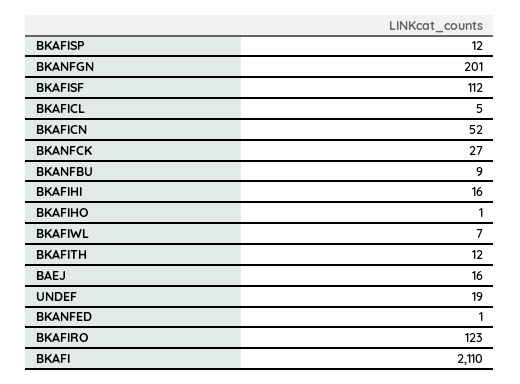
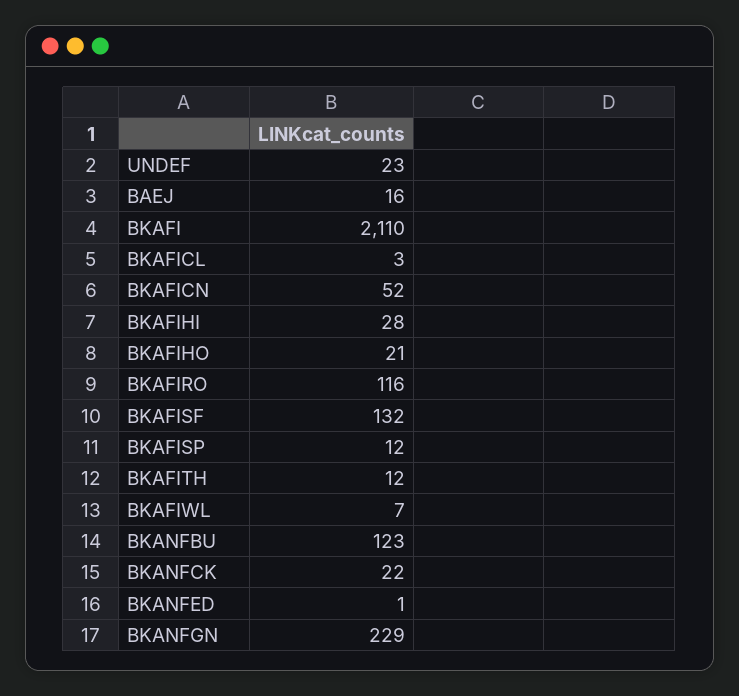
  {
    "BKAFISP": 12,
-   "BKANFGN": 201,
+   "BKANFGN": 229,
-   "BKAFISF": 112,
+   "BKAFISF": 132,
-   "BKAFICL": 5,
+   "BKAFICL": 3,
    "BKAFICN": 52,
-   "BKANFCK": 27,
+   "BKANFCK": 22,
-   "BKANFBU": 9,
+   "BKANFBU": 123,
-   "BKAFIHI": 16,
+   "BKAFIHI": 28,
-   "BKAFIHO": 1,
+   "BKAFIHO": 21,
    "BKAFIWL": 7,
    "BKAFITH": 12,
    "BAEJ": 16,
-   "UNDEF": 19,
+   "UNDEF": 23,
    "BKANFED": 1,
-   "BKAFIRO": 123,
+   "BKAFIRO": 116,
    "BKAFI": 2110
  }

